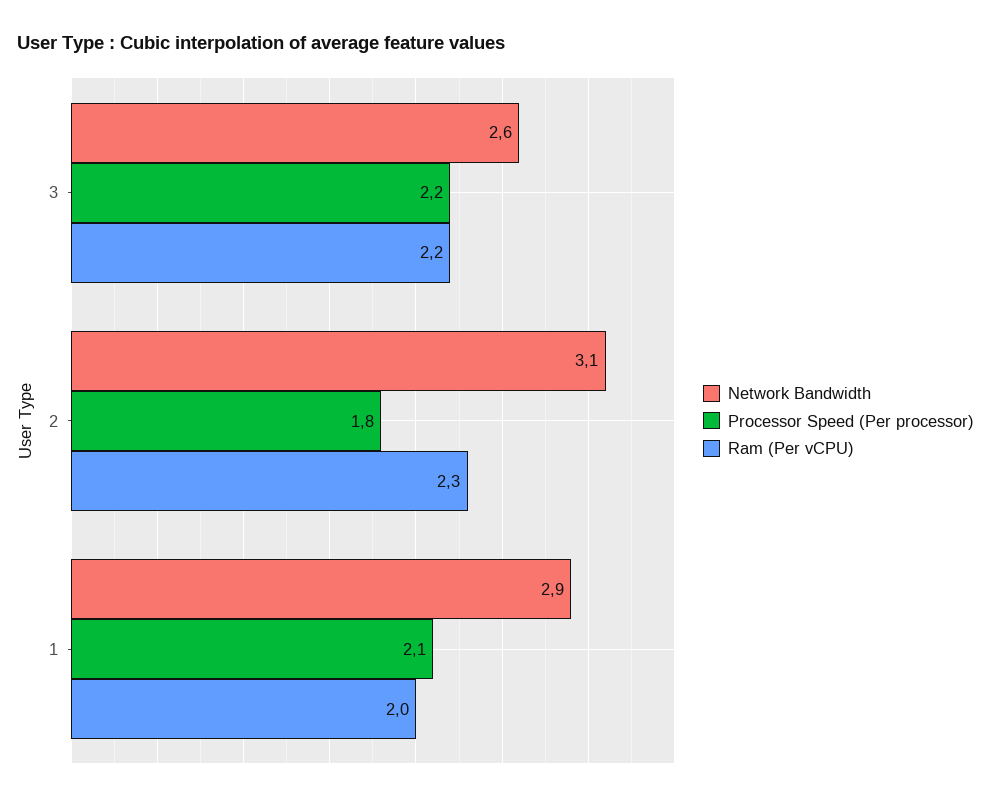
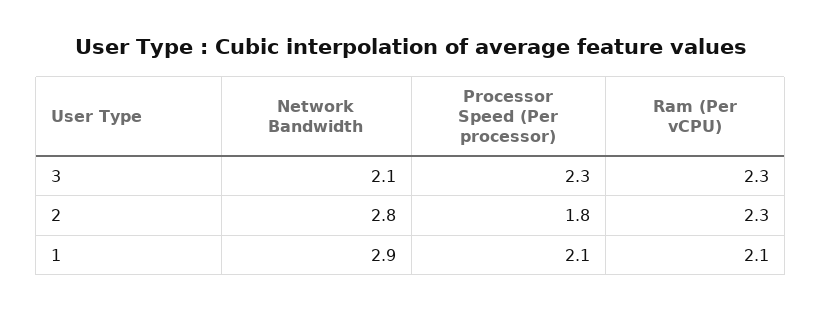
  {
    "Network Bandwidth": {
-     "3": 2.6,
+     "3": 2.1,
-     "2": 3.1,
+     "2": 2.8,
      "1": 2.9
    },
    "Processor Speed (Per processor)": {
-     "3": 2.2,
+     "3": 2.3,
      "2": 1.8,
      "1": 2.1
    },
    "Ram (Per vCPU)": {
-     "3": 2.2,
+     "3": 2.3,
      "2": 2.3,
-     "1": 2
+     "1": 2.1
    }
  }

